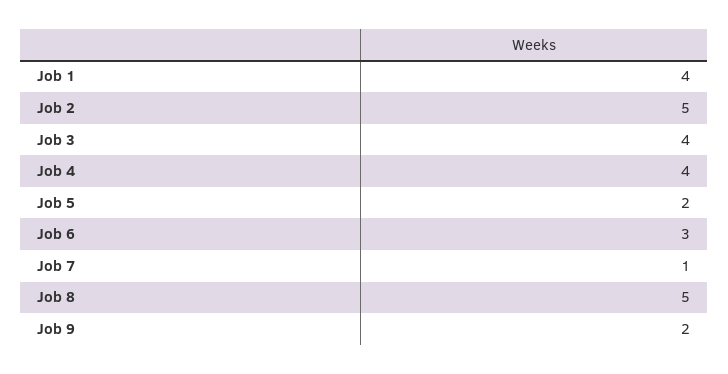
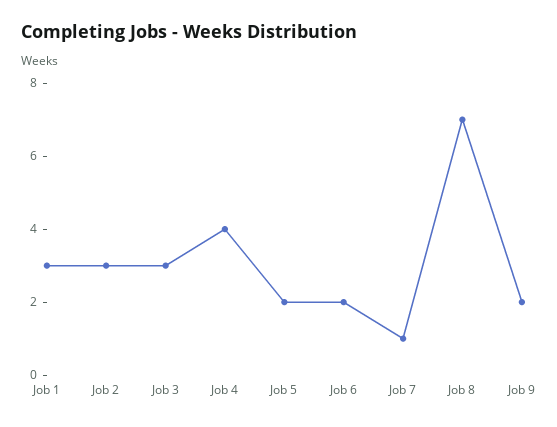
  {
-   "Job 1": 4,
+   "Job 1": 3,
-   "Job 2": 5,
+   "Job 2": 3,
-   "Job 3": 4,
+   "Job 3": 3,
    "Job 4": 4,
    "Job 5": 2,
-   "Job 6": 3,
+   "Job 6": 2,
    "Job 7": 1,
-   "Job 8": 5,
+   "Job 8": 7,
    "Job 9": 2
  }

